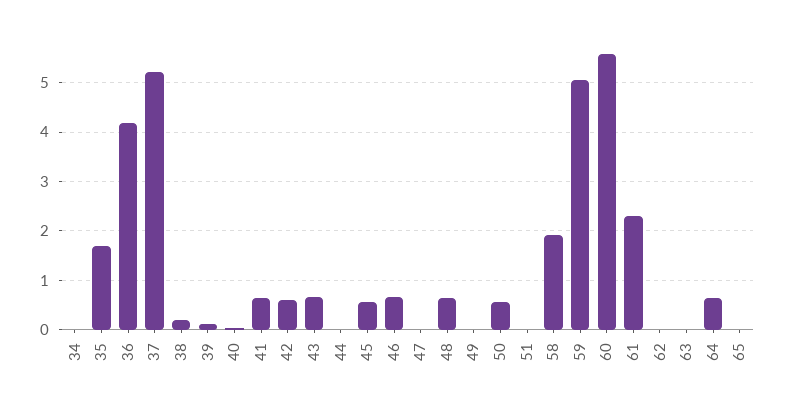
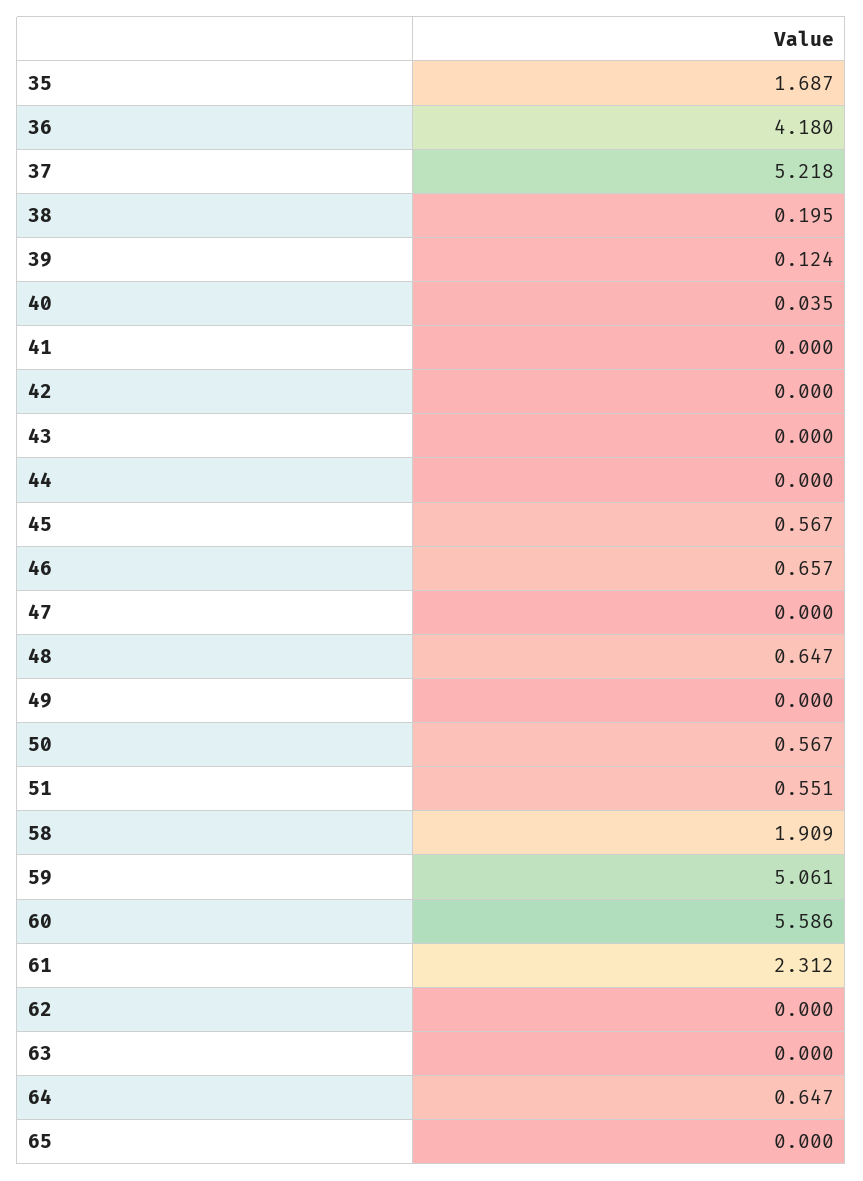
  {
-   "34": 0,
    "35": 1.687,
    "36": 4.18,
    "37": 5.218,
    "38": 0.195,
    "39": 0.124,
    "40": 0.035,
-   "41": 0.6,
+   "41": 0,
-   "42": 0.6,
+   "42": 0,
-   "43": 0.6,
+   "43": 0,
    "44": 0,
    "45": 0.567,
    "46": 0.657,
    "47": 0,
    "48": 0.647,
    "49": 0,
    "50": 0.567,
-   "51": 0,
+   "51": 0.551,
    "58": 1.909,
    "59": 5.061,
    "60": 5.586,
    "61": 2.312,
    "62": 0,
    "63": 0,
    "64": 0.647,
    "65": 0
  }

